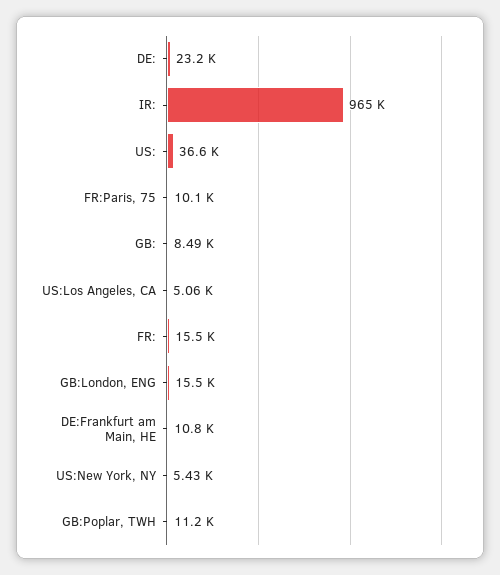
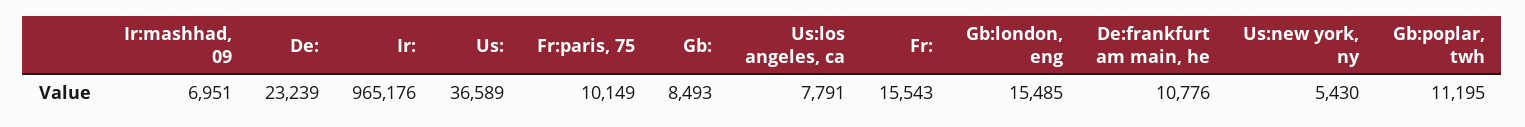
  {
    "DE:": 23239,
    "IR:": 965176,
    "US:": 36589,
    "FR:Paris, 75": 10149,
    "GB:": 8493,
-   "US:Los Angeles, CA": 5060,
+   "US:Los Angeles, CA": 7791,
    "FR:": 15543,
    "GB:London, ENG": 15485,
    "DE:Frankfurt am Main, HE": 10776,
    "US:New York, NY": 5430,
-   "GB:Poplar, TWH": 11195
+   "GB:Poplar, TWH": 11195,
+   "Ir:mashhad, 09": 6951
  }

